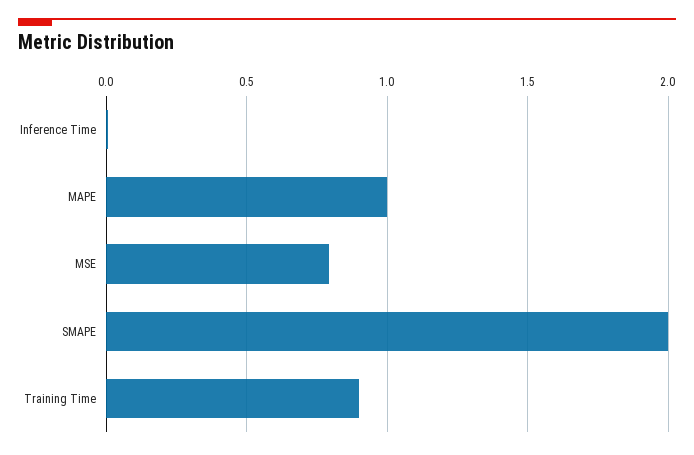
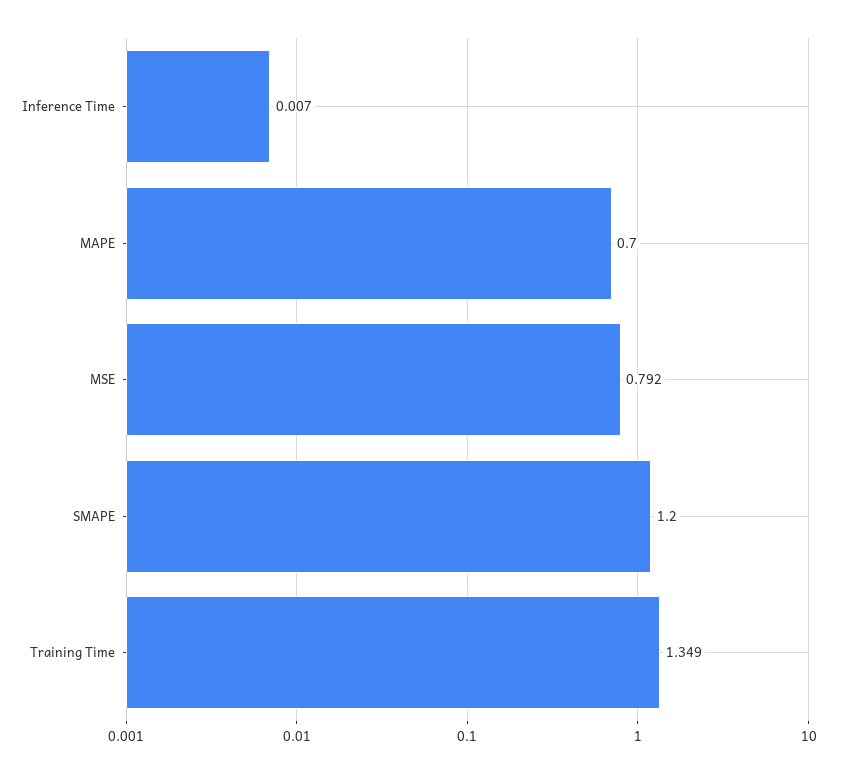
  {
    "Inference Time": 0.007,
-   "MAPE": 1,
+   "MAPE": 0.7,
    "MSE": 0.792,
-   "SMAPE": 2,
+   "SMAPE": 1.2,
-   "Training Time": 0.9
+   "Training Time": 1.349
  }

